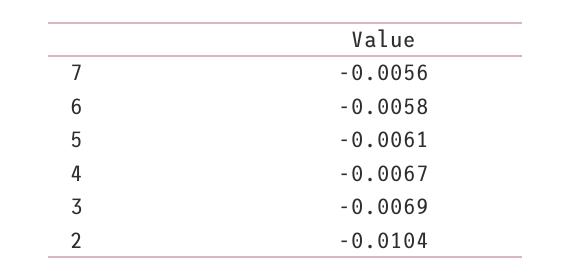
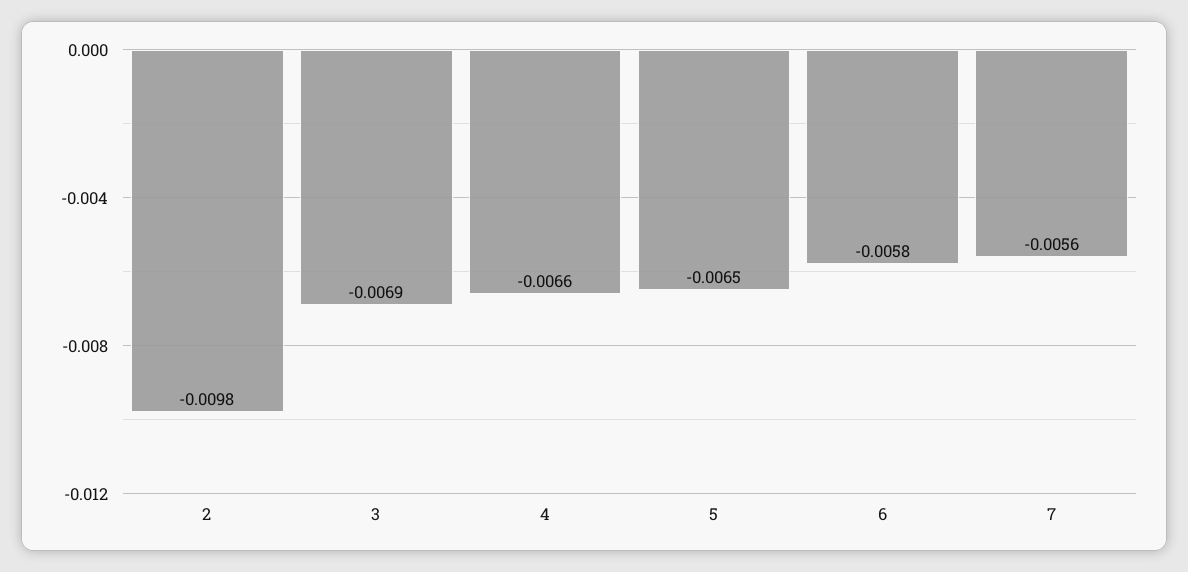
  {
    "7": -0.0056,
    "6": -0.0058,
-   "5": -0.0061,
+   "5": -0.0065,
-   "4": -0.0067,
+   "4": -0.0066,
    "3": -0.0069,
-   "2": -0.0104
+   "2": -0.0098
  }

